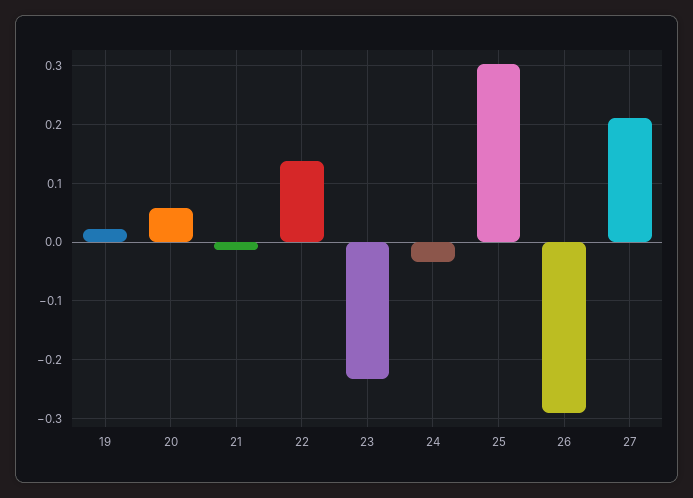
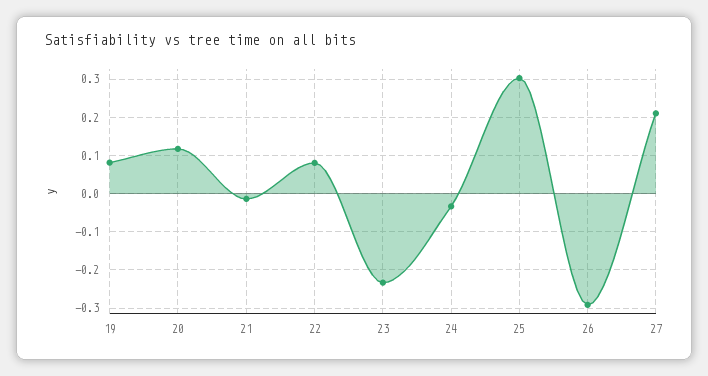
  {
-   "19": 0.02,
+   "19": 0.08,
-   "20": 0.06,
+   "20": 0.12,
    "21": -0.02,
-   "22": 0.14,
+   "22": 0.08,
    "23": -0.24,
    "24": -0.04,
    "25": 0.3,
    "26": -0.3,
    "27": 0.22
  }

